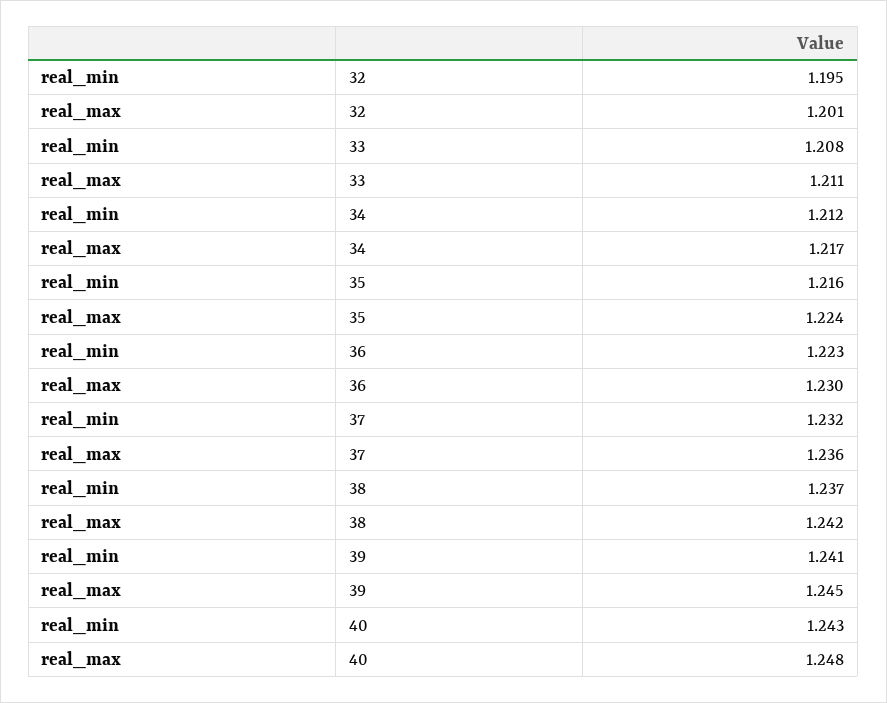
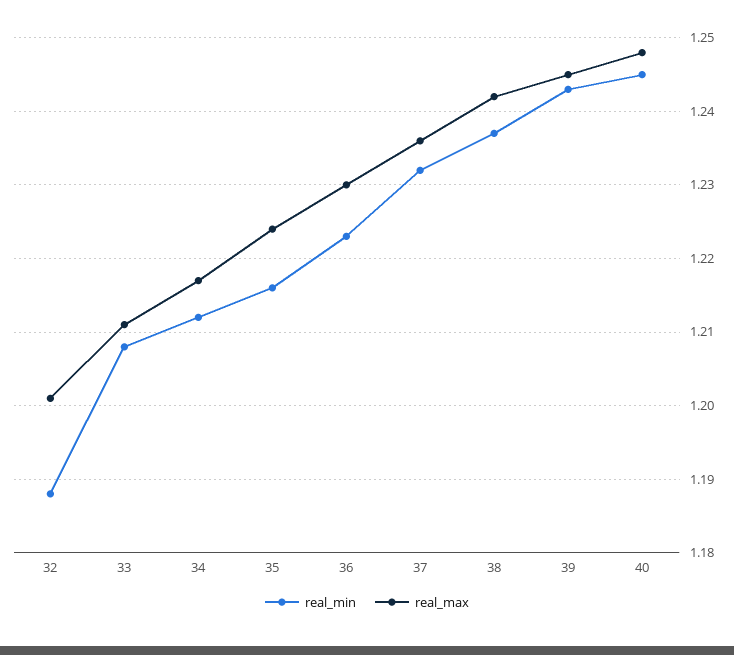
  {
    "real_min": {
-     "32": 1.195,
+     "32": 1.188,
      "33": 1.208,
      "34": 1.212,
      "35": 1.216,
      "36": 1.223,
      "37": 1.232,
      "38": 1.237,
-     "39": 1.241,
+     "39": 1.243,
-     "40": 1.243
+     "40": 1.245
    },
    "real_max": {
      "32": 1.201,
      "33": 1.211,
      "34": 1.217,
      "35": 1.224,
      "36": 1.23,
      "37": 1.236,
      "38": 1.242,
      "39": 1.245,
      "40": 1.248
    }
  }

